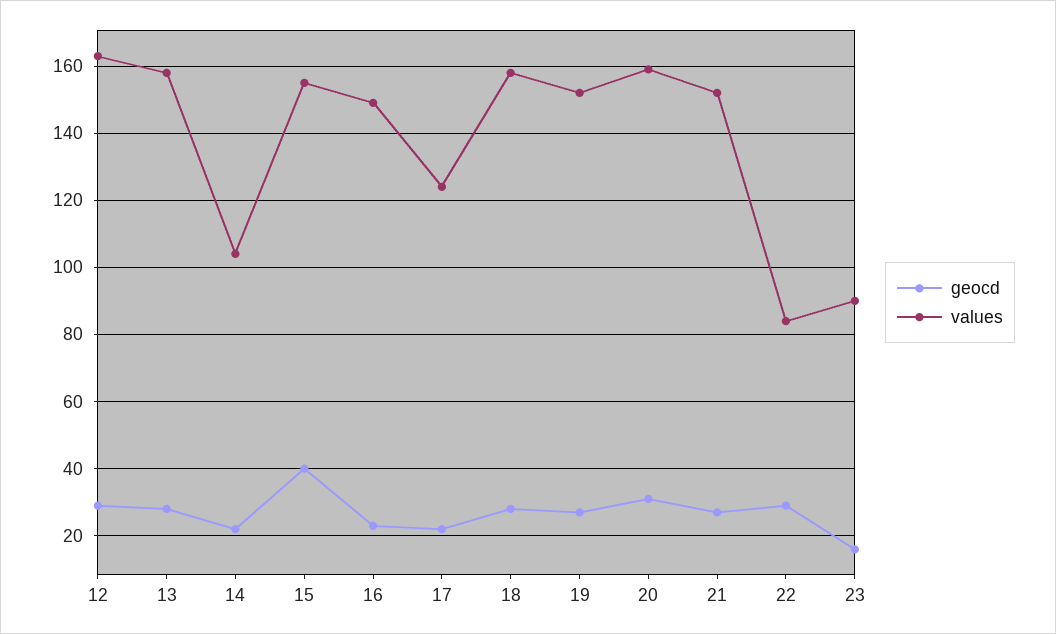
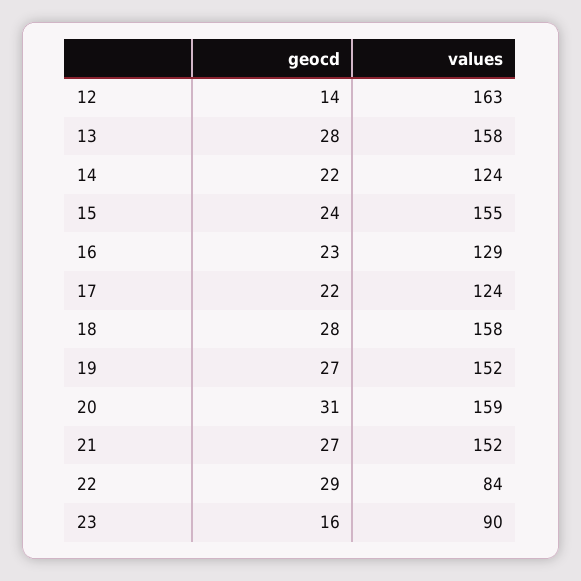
  {
    "geocd": {
-     "12": 30,
+     "12": 14,
      "13": 28,
      "14": 22,
-     "15": 40,
+     "15": 24,
      "16": 23,
      "17": 22,
      "18": 28,
      "19": 27,
      "20": 31,
      "21": 27,
      "22": 29,
      "23": 16
    },
    "values": {
      "12": 163,
      "13": 158,
-     "14": 105,
+     "14": 124,
      "15": 155,
-     "16": 150,
+     "16": 129,
      "17": 124,
      "18": 158,
      "19": 152,
      "20": 159,
      "21": 152,
      "22": 84,
      "23": 90
    }
  }

